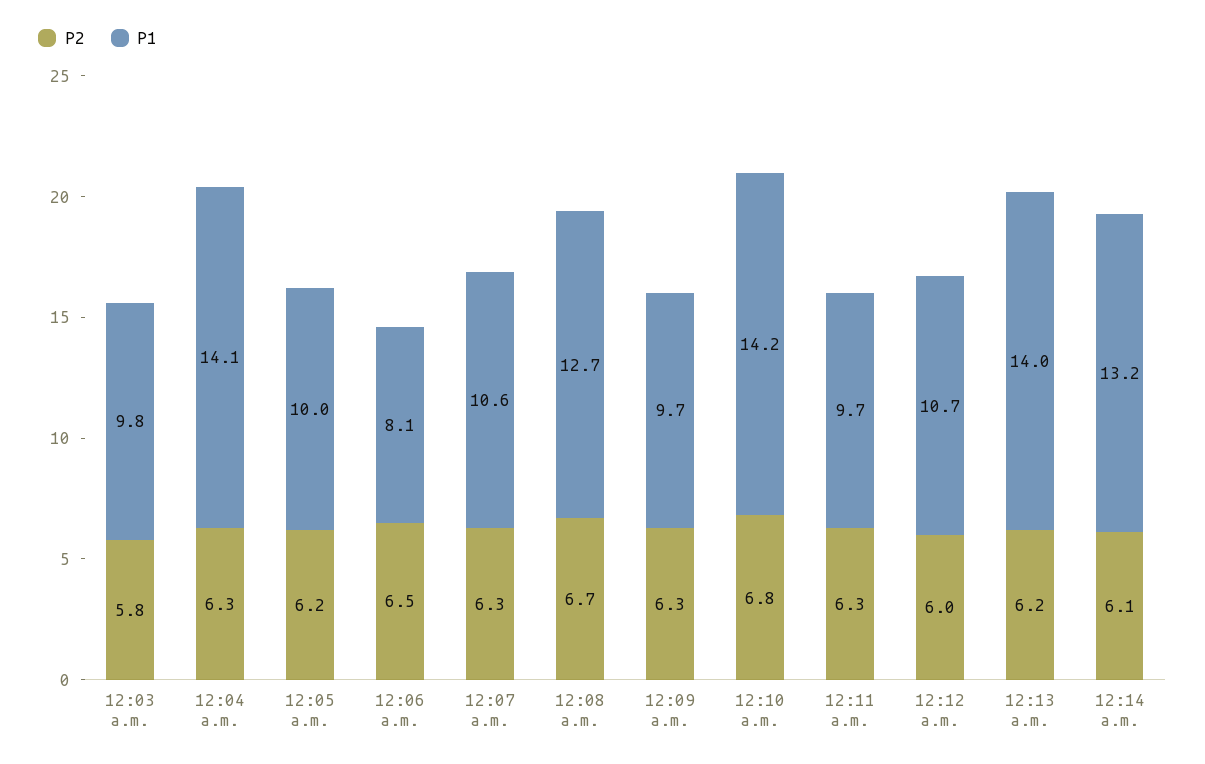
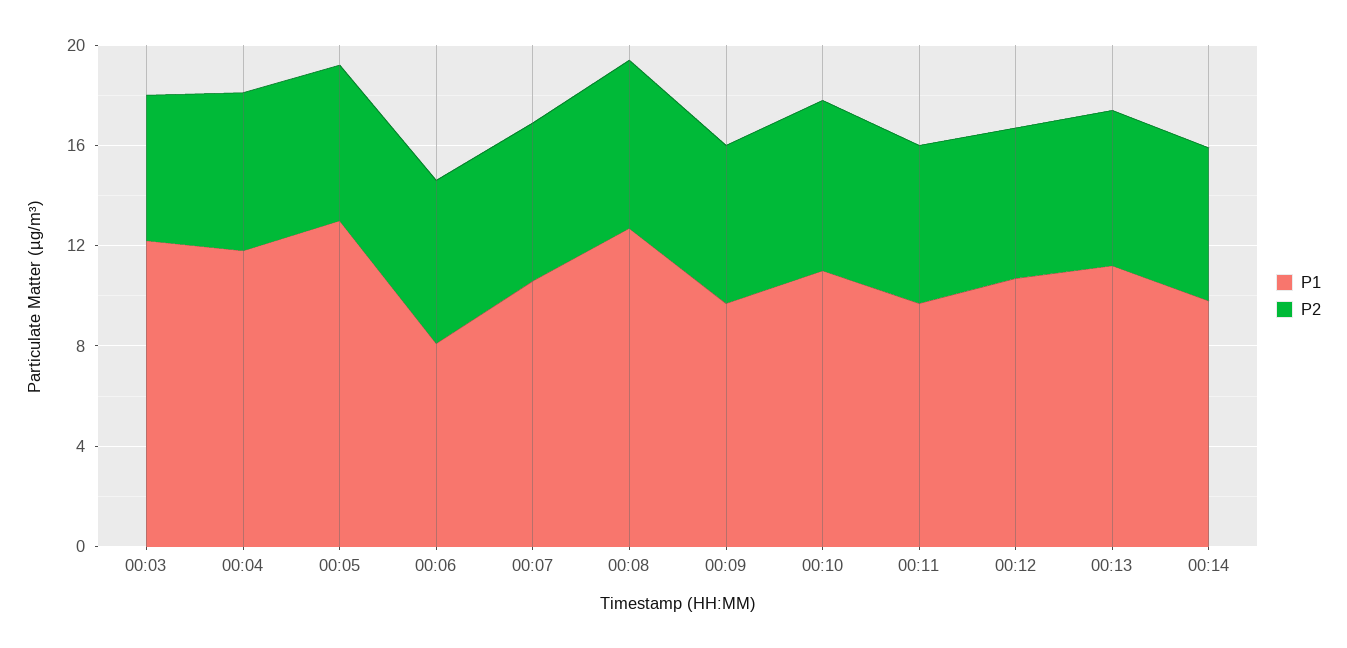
  {
    "P2": {
      "12:03 a.m.": 5.8,
      "12:04 a.m.": 6.3,
      "12:05 a.m.": 6.2,
      "12:06 a.m.": 6.5,
      "12:07 a.m.": 6.3,
      "12:08 a.m.": 6.7,
      "12:09 a.m.": 6.3,
      "12:10 a.m.": 6.8,
      "12:11 a.m.": 6.3,
      "12:12 a.m.": 6,
      "12:13 a.m.": 6.2,
      "12:14 a.m.": 6.1
    },
    "P1": {
-     "12:03 a.m.": 9.8,
+     "12:03 a.m.": 12,
-     "12:04 a.m.": 14.1,
+     "12:04 a.m.": 12,
-     "12:05 a.m.": 10,
+     "12:05 a.m.": 13,
      "12:06 a.m.": 8.1,
      "12:07 a.m.": 10.6,
      "12:08 a.m.": 12.7,
      "12:09 a.m.": 9.7,
-     "12:10 a.m.": 14.2,
+     "12:10 a.m.": 11,
      "12:11 a.m.": 9.7,
      "12:12 a.m.": 10.7,
-     "12:13 a.m.": 14,
+     "12:13 a.m.": 11,
-     "12:14 a.m.": 13.2
+     "12:14 a.m.": 10
    }
  }

